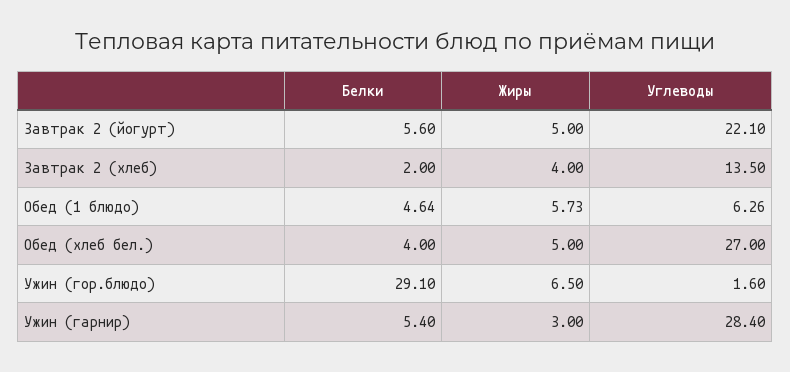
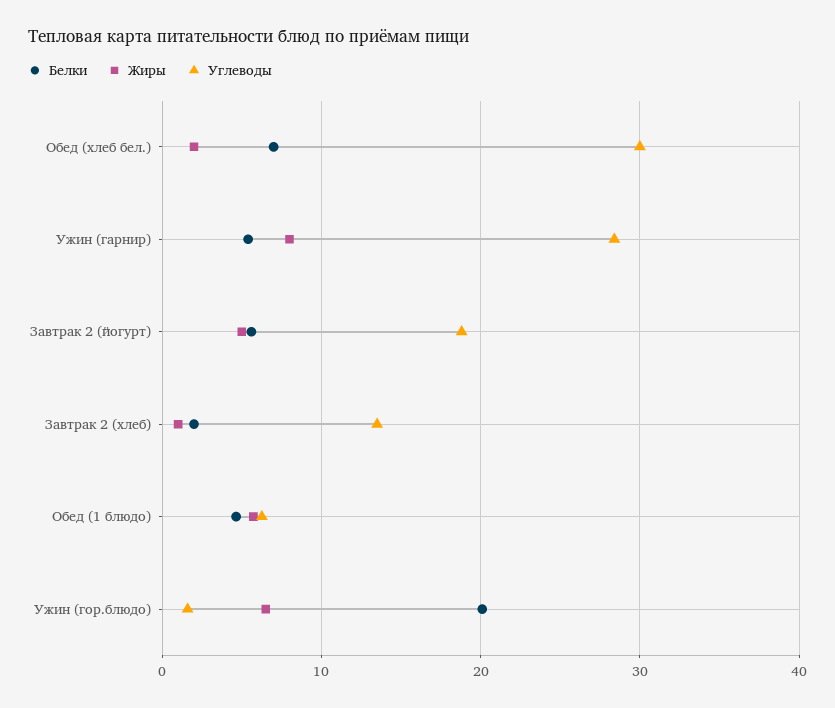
  {
    "Белки": {
      "Завтрак 2 (йогурт)": 5.6,
      "Завтрак 2 (хлеб)": 2,
      "Обед (1 блюдо)": 4.64,
-     "Обед (хлеб бел.)": 4,
+     "Обед (хлеб бел.)": 7,
-     "Ужин (гор.блюдо)": 29.1,
+     "Ужин (гор.блюдо)": 20,
      "Ужин (гарнир)": 5.4
    },
    "Жиры": {
      "Завтрак 2 (йогурт)": 5,
-     "Завтрак 2 (хлеб)": 4,
+     "Завтрак 2 (хлеб)": 1,
      "Обед (1 блюдо)": 5.73,
-     "Обед (хлеб бел.)": 5,
+     "Обед (хлеб бел.)": 2,
      "Ужин (гор.блюдо)": 6.5,
-     "Ужин (гарнир)": 3
+     "Ужин (гарнир)": 8
    },
    "Углеводы": {
-     "Завтрак 2 (йогурт)": 22.1,
+     "Завтрак 2 (йогурт)": 19,
      "Завтрак 2 (хлеб)": 13.5,
      "Обед (1 блюдо)": 6.26,
-     "Обед (хлеб бел.)": 27,
+     "Обед (хлеб бел.)": 30,
      "Ужин (гор.блюдо)": 1.6,
      "Ужин (гарнир)": 28.4
    }
  }

